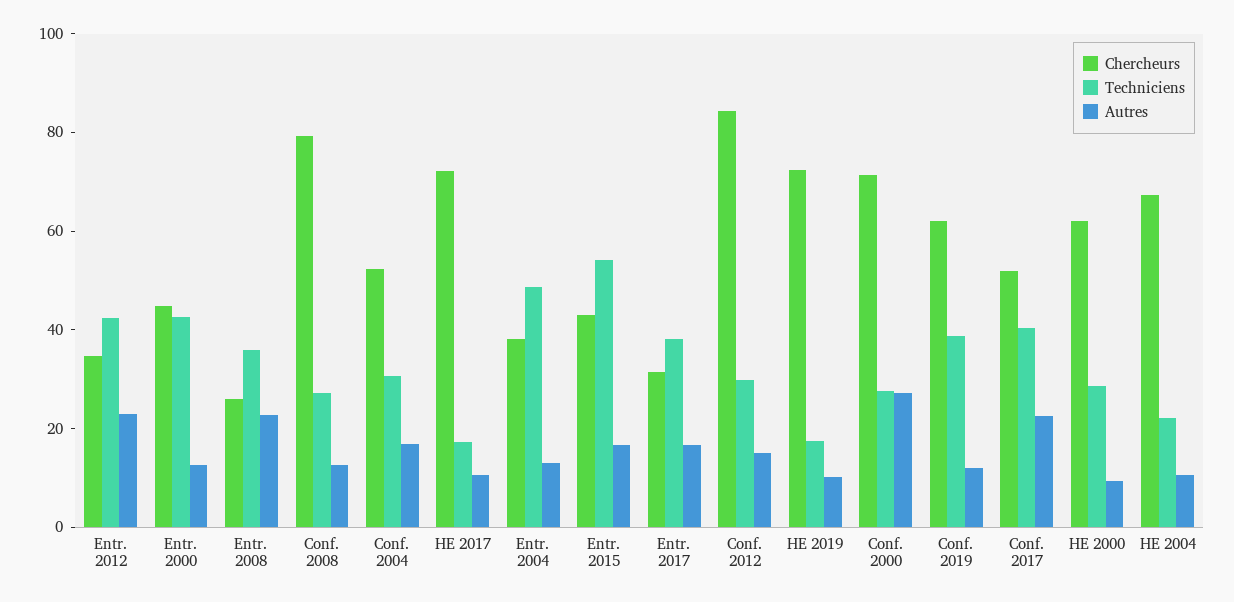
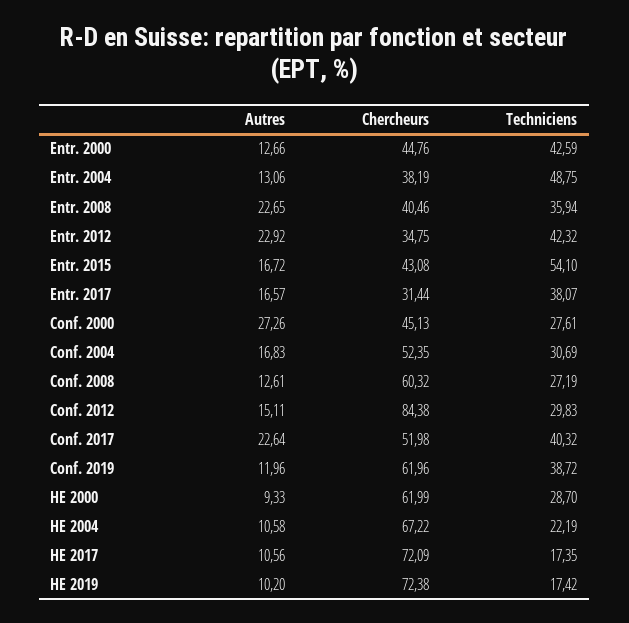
  {
    "Chercheurs": {
      "Entr. 2012": 34.75,
      "Entr. 2000": 44.76,
-     "Entr. 2008": 25,
+     "Entr. 2008": 40.46,
-     "Conf. 2008": 80,
+     "Conf. 2008": 60.32,
      "Conf. 2004": 52.35,
      "HE 2017": 72.09,
      "Entr. 2004": 38.19,
      "Entr. 2015": 43.08,
      "Entr. 2017": 31.44,
      "Conf. 2012": 84.38,
      "HE 2019": 72.38,
-     "Conf. 2000": 70,
+     "Conf. 2000": 45.13,
      "Conf. 2019": 61.96,
      "Conf. 2017": 51.98,
      "HE 2000": 61.99,
      "HE 2004": 67.22
    },
    "Techniciens": {
      "Entr. 2012": 42.32,
      "Entr. 2000": 42.59,
      "Entr. 2008": 35.94,
      "Conf. 2008": 27.19,
      "Conf. 2004": 30.69,
      "HE 2017": 17.35,
      "Entr. 2004": 48.75,
      "Entr. 2015": 54.1,
      "Entr. 2017": 38.07,
      "Conf. 2012": 29.83,
      "HE 2019": 17.42,
      "Conf. 2000": 27.61,
      "Conf. 2019": 38.72,
      "Conf. 2017": 40.32,
      "HE 2000": 28.7,
      "HE 2004": 22.19
    },
    "Autres": {
      "Entr. 2012": 22.92,
      "Entr. 2000": 12.66,
      "Entr. 2008": 22.65,
      "Conf. 2008": 12.61,
      "Conf. 2004": 16.83,
      "HE 2017": 10.56,
      "Entr. 2004": 13.06,
      "Entr. 2015": 16.72,
      "Entr. 2017": 16.57,
      "Conf. 2012": 15.11,
      "HE 2019": 10.2,
      "Conf. 2000": 27.26,
      "Conf. 2019": 11.96,
      "Conf. 2017": 22.64,
      "HE 2000": 9.33,
      "HE 2004": 10.58
    }
  }

